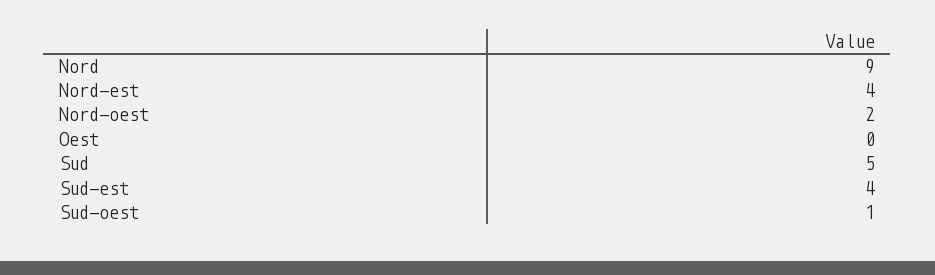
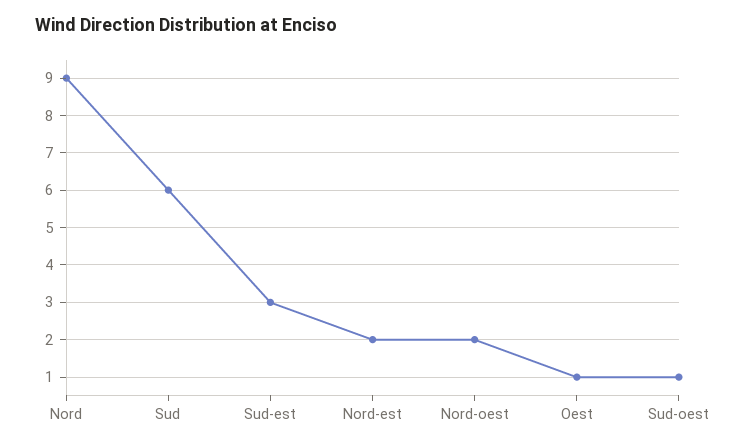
  {
    "Nord": 9,
-   "Nord-est": 4,
+   "Nord-est": 2,
    "Nord-oest": 2,
-   "Oest": 0,
+   "Oest": 1,
-   "Sud": 5,
+   "Sud": 6,
-   "Sud-est": 4,
+   "Sud-est": 3,
    "Sud-oest": 1
  }

